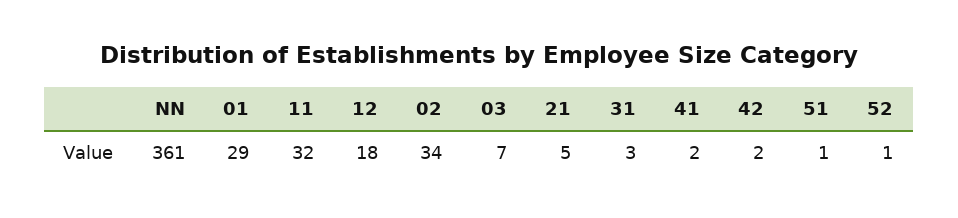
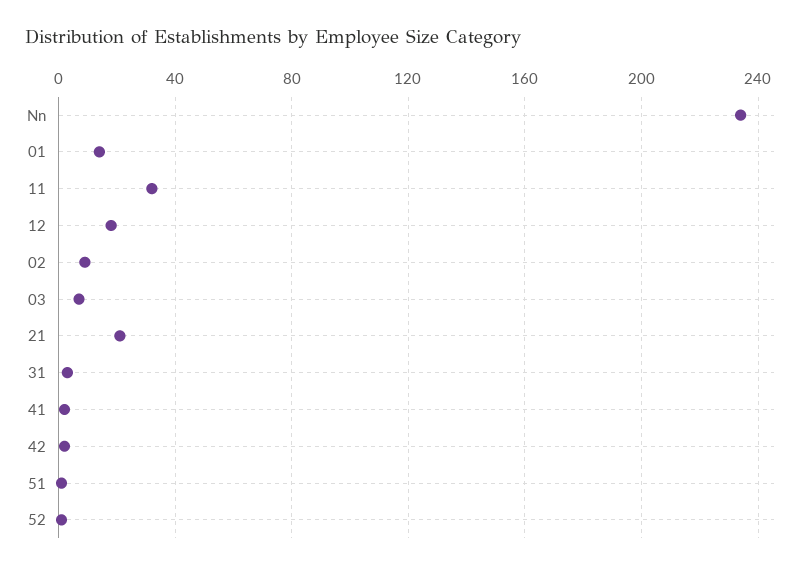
  {
-   "NN": 361,
+   "NN": 235,
-   "01": 29,
+   "01": 15,
    "11": 32,
    "12": 18,
-   "02": 34,
+   "02": 10,
    "03": 7,
-   "21": 5,
+   "21": 20,
    "31": 3,
    "41": 2,
    "42": 2,
    "51": 1,
    "52": 1
  }

